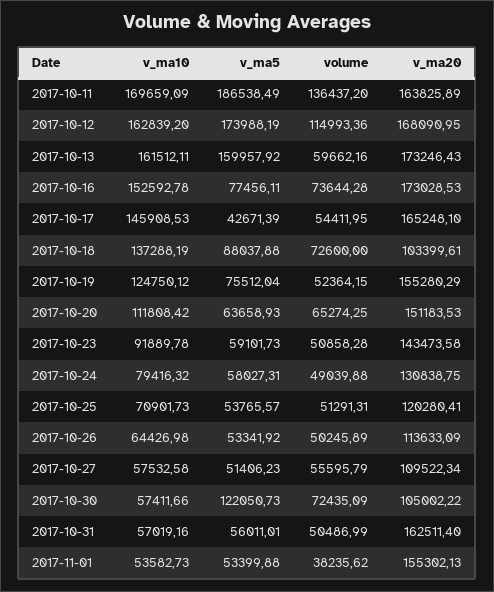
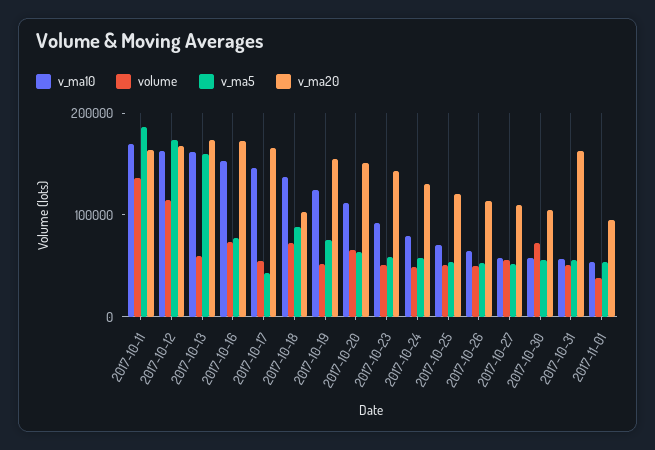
  {
    "v_ma10": {
      "2017-10-11": 169659.09,
      "2017-10-12": 162839.2,
      "2017-10-13": 161512.11,
      "2017-10-16": 152592.78,
      "2017-10-17": 145908.53,
      "2017-10-18": 137288.19,
      "2017-10-19": 124750.12,
      "2017-10-20": 111808.42,
      "2017-10-23": 91889.78,
      "2017-10-24": 79416.32,
      "2017-10-25": 70901.73,
      "2017-10-26": 64426.98,
      "2017-10-27": 57532.58,
      "2017-10-30": 57411.66,
      "2017-10-31": 57019.16,
      "2017-11-01": 53582.73
    },
    "v_ma5": {
      "2017-10-11": 186538.49,
      "2017-10-12": 173988.19,
      "2017-10-13": 159957.92,
      "2017-10-16": 77456.11,
      "2017-10-17": 42671.39,
      "2017-10-18": 88037.88,
      "2017-10-19": 75512.04,
      "2017-10-20": 63658.93,
      "2017-10-23": 59101.73,
      "2017-10-24": 58027.31,
      "2017-10-25": 53765.57,
      "2017-10-26": 53341.92,
      "2017-10-27": 51406.23,
-     "2017-10-30": 122050.73,
+     "2017-10-30": 60000,
      "2017-10-31": 56011.01,
      "2017-11-01": 53399.88
    },
    "volume": {
      "2017-10-11": 136437.2,
      "2017-10-12": 114993.36,
      "2017-10-13": 59662.16,
      "2017-10-16": 73644.28,
      "2017-10-17": 54411.95,
      "2017-10-18": 72600,
      "2017-10-19": 52364.15,
      "2017-10-20": 65274.25,
      "2017-10-23": 50858.28,
      "2017-10-24": 49039.88,
      "2017-10-25": 51291.31,
      "2017-10-26": 50245.89,
      "2017-10-27": 55595.79,
      "2017-10-30": 72435.09,
      "2017-10-31": 50486.99,
      "2017-11-01": 38235.62
    },
    "v_ma20": {
      "2017-10-11": 163825.89,
      "2017-10-12": 168090.95,
      "2017-10-13": 173246.43,
      "2017-10-16": 173028.53,
      "2017-10-17": 165248.1,
      "2017-10-18": 103399.61,
      "2017-10-19": 155280.29,
      "2017-10-20": 151183.53,
      "2017-10-23": 143473.58,
      "2017-10-24": 130838.75,
      "2017-10-25": 120280.41,
      "2017-10-26": 113633.09,
      "2017-10-27": 109522.34,
      "2017-10-30": 105002.22,
      "2017-10-31": 162511.4,
-     "2017-11-01": 155302.13
+     "2017-11-01": 100000
    }
  }

